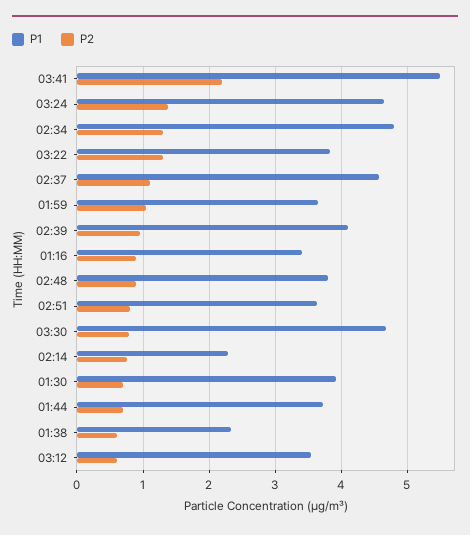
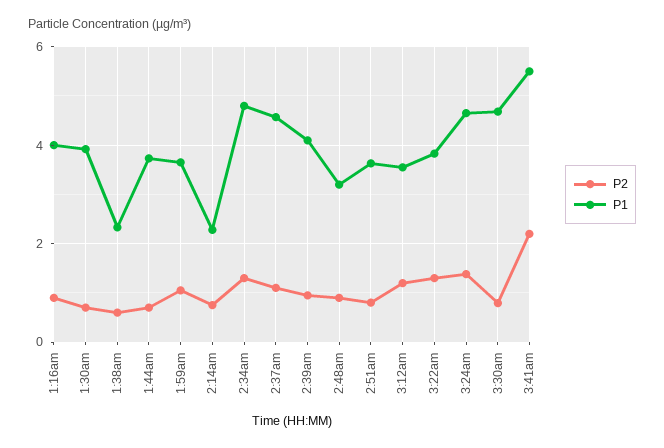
  {
    "P1": {
      "03:41": 5.5,
      "03:24": 4.7,
      "02:34": 4.8,
      "03:22": 3.8,
      "02:37": 4.6,
      "01:59": 3.7,
      "02:39": 4.1,
-     "01:16": 3.4,
+     "01:16": 4,
-     "02:48": 3.8,
+     "02:48": 3.2,
      "02:51": 3.6,
      "03:30": 4.7,
      "02:14": 2.3,
      "01:30": 3.9,
      "01:44": 3.7,
      "01:38": 2.3,
      "03:12": 3.6
    },
    "P2": {
      "03:41": 2.2,
      "03:24": 1.4,
      "02:34": 1.3,
      "03:22": 1.3,
      "02:37": 1.1,
      "01:59": 1.1,
      "02:39": 1,
      "01:16": 0.9,
      "02:48": 0.9,
      "02:51": 0.8,
      "03:30": 0.8,
      "02:14": 0.8,
      "01:30": 0.7,
      "01:44": 0.7,
      "01:38": 0.6,
-     "03:12": 0.6
+     "03:12": 1.2
    }
  }

